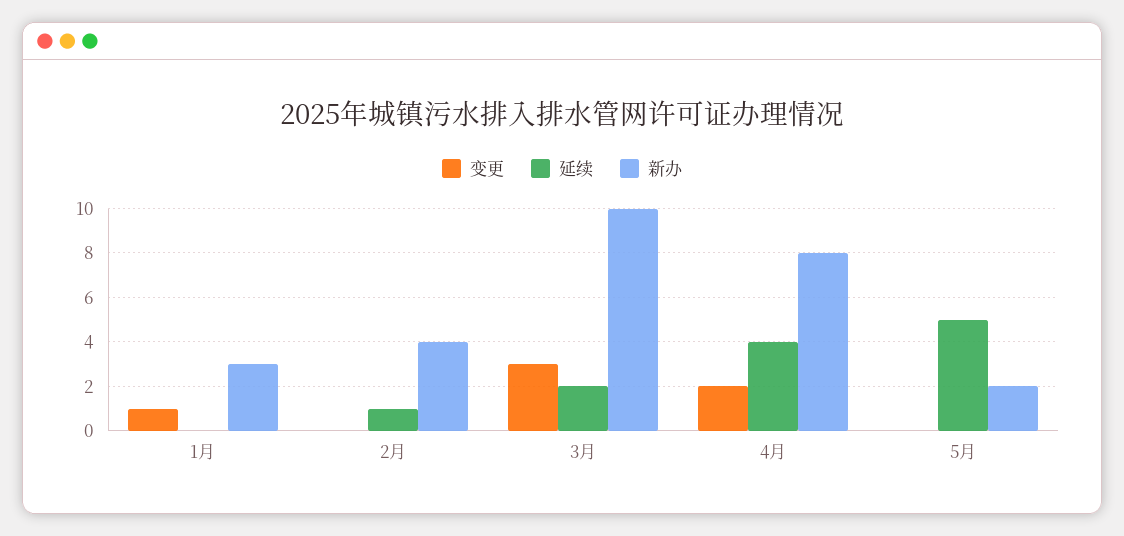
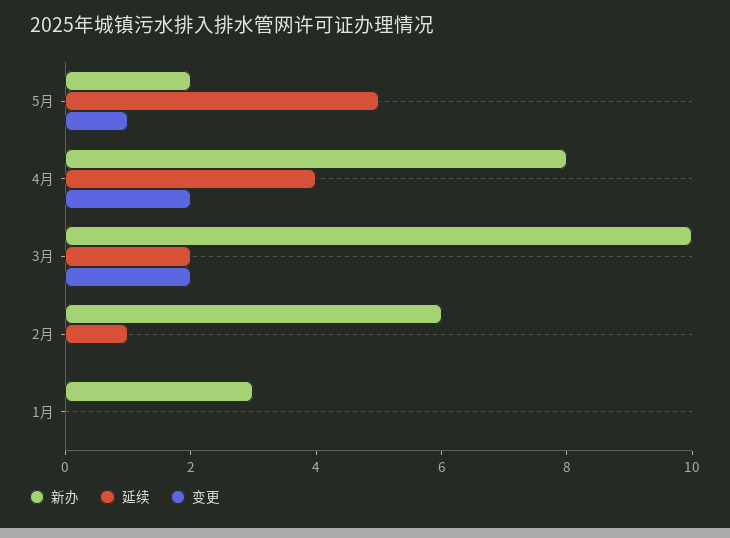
  {
    "变更": {
-     "1月": 1,
+     "1月": 0,
      "2月": 0,
-     "3月": 3,
+     "3月": 2,
      "4月": 2,
-     "5月": 0
+     "5月": 1
    },
    "延续": {
      "1月": 0,
      "2月": 1,
      "3月": 2,
      "4月": 4,
      "5月": 5
    },
    "新办": {
      "1月": 3,
-     "2月": 4,
+     "2月": 6,
      "3月": 10,
      "4月": 8,
      "5月": 2
    }
  }

